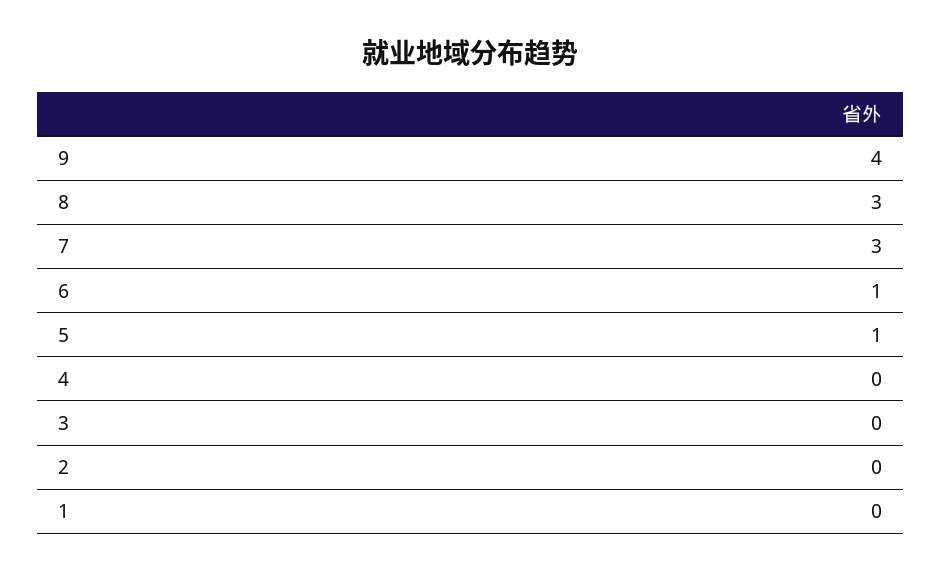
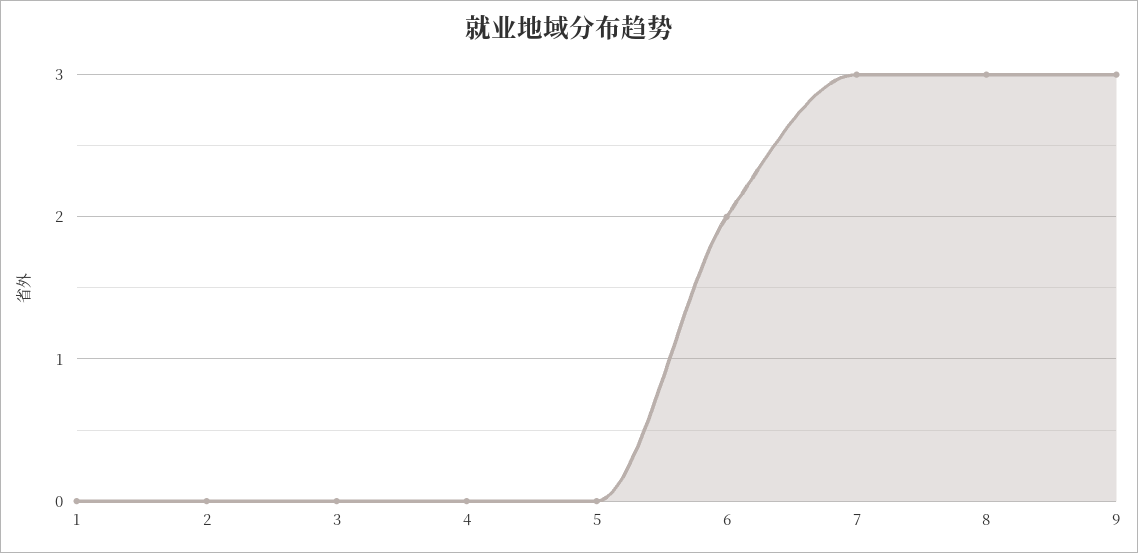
  {
-   "9": 4,
+   "9": 3,
    "8": 3,
    "7": 3,
-   "6": 1,
+   "6": 2,
-   "5": 1,
+   "5": 0,
    "4": 0,
    "3": 0,
    "2": 0,
    "1": 0
  }

